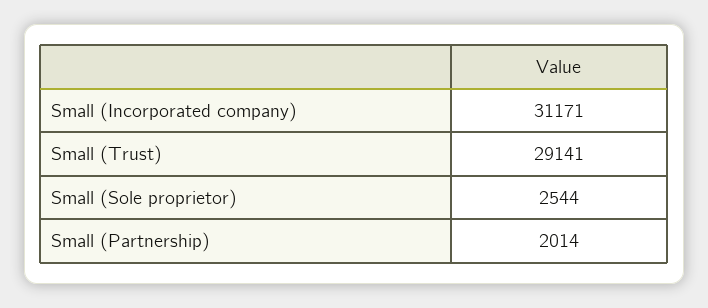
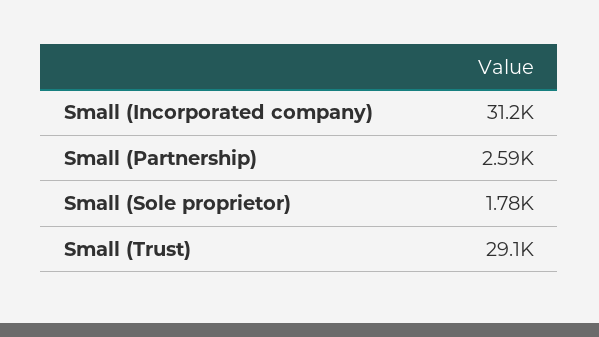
  {
    "Small (Incorporated company)": 31171,
    "Small (Trust)": 29141,
-   "Small (Sole proprietor)": 2544,
+   "Small (Sole proprietor)": 1780,
-   "Small (Partnership)": 2014
+   "Small (Partnership)": 2590
  }

